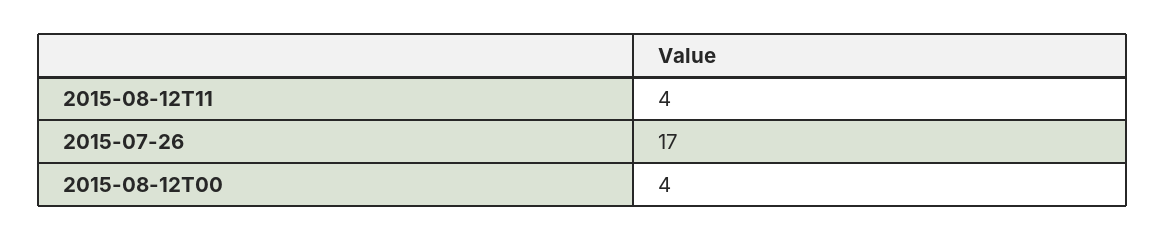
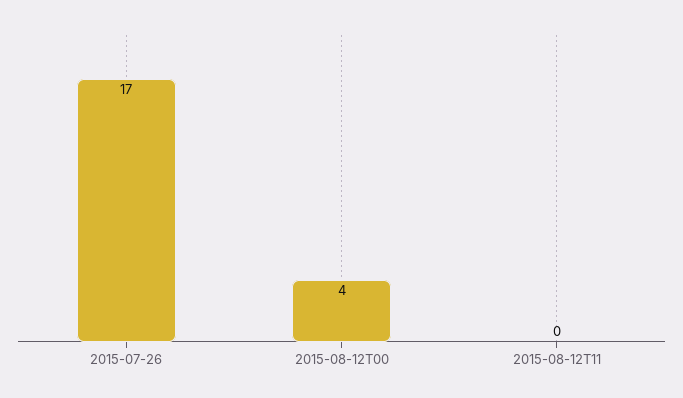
  {
-   "2015-08-12T11": 4,
+   "2015-08-12T11": 0,
    "2015-07-26": 17,
    "2015-08-12T00": 4
  }

